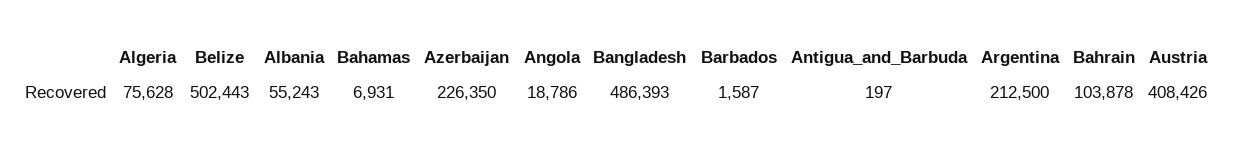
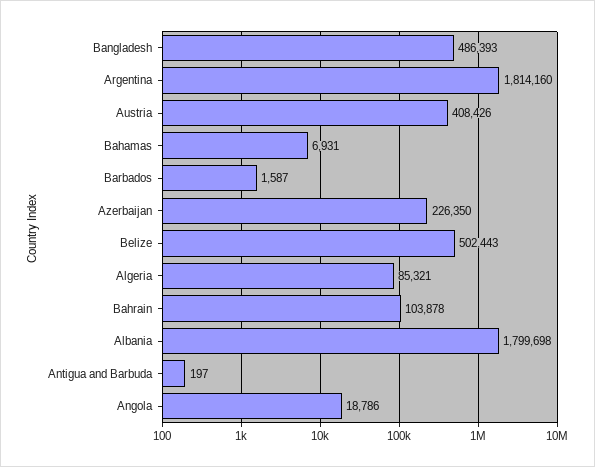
  {
-   "Algeria": 75628,
+   "Algeria": 85321,
    "Belize": 502443,
-   "Albania": 55243,
+   "Albania": 1799698,
    "Bahamas": 6931,
    "Azerbaijan": 226350,
    "Angola": 18786,
    "Bangladesh": 486393,
    "Barbados": 1587,
    "Antigua_and_Barbuda": 197,
-   "Argentina": 212500,
+   "Argentina": 1814160,
    "Bahrain": 103878,
    "Austria": 408426
  }

